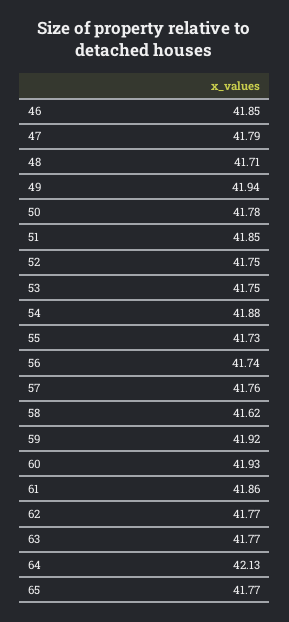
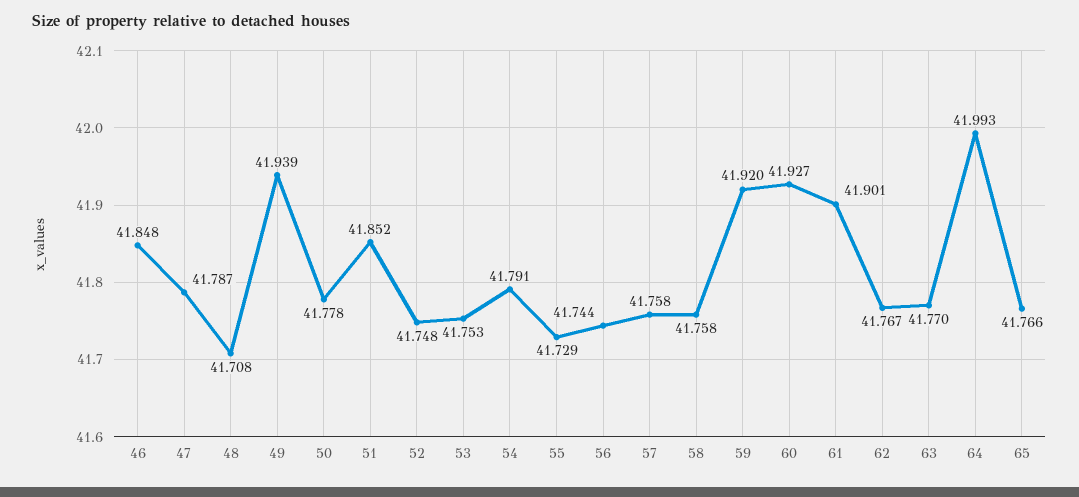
  {
    "46": 41.848,
    "47": 41.787,
    "48": 41.708,
    "49": 41.939,
    "50": 41.778,
    "51": 41.852,
    "52": 41.748,
    "53": 41.753,
-   "54": 41.88,
+   "54": 41.791,
    "55": 41.729,
    "56": 41.744,
    "57": 41.758,
-   "58": 41.62,
+   "58": 41.758,
    "59": 41.92,
    "60": 41.927,
-   "61": 41.86,
+   "61": 41.901,
    "62": 41.767,
    "63": 41.77,
-   "64": 42.13,
+   "64": 41.993,
    "65": 41.766
  }

